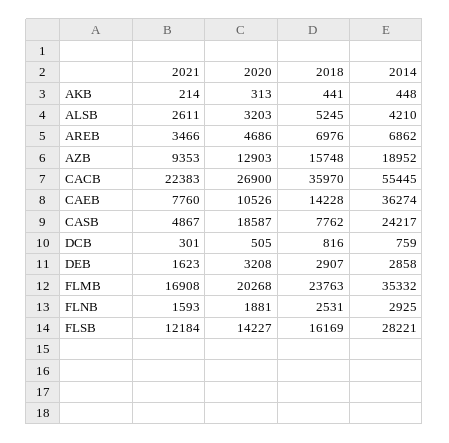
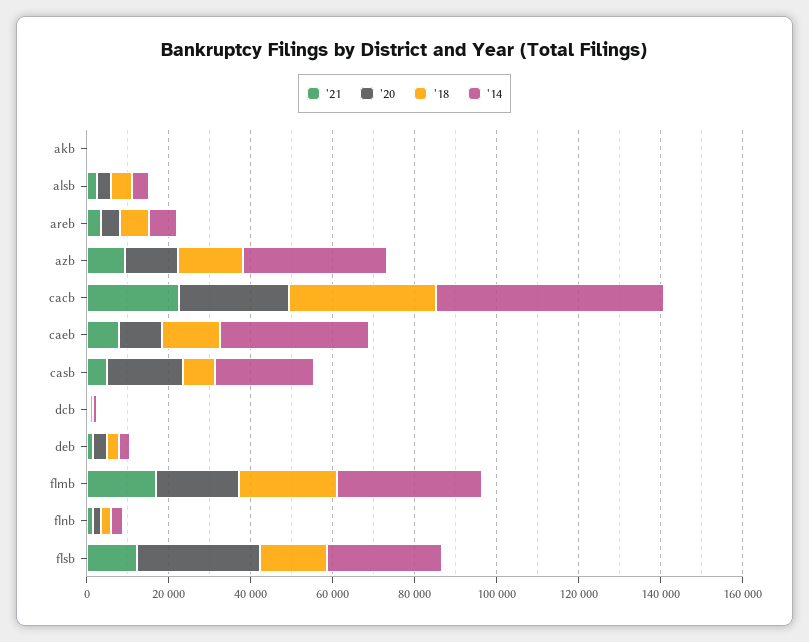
  {
    "2021": {
      "AKB": 214,
      "ALSB": 2611,
      "AREB": 3466,
      "AZB": 9353,
      "CACB": 22383,
      "CAEB": 7760,
      "CASB": 4867,
      "DCB": 301,
      "DEB": 1623,
      "FLMB": 16908,
      "FLNB": 1593,
      "FLSB": 12184
    },
    "2020": {
      "AKB": 313,
      "ALSB": 3203,
      "AREB": 4686,
      "AZB": 12903,
      "CACB": 26900,
      "CAEB": 10526,
      "CASB": 18587,
      "DCB": 505,
      "DEB": 3208,
      "FLMB": 20268,
      "FLNB": 1881,
-     "FLSB": 14227
+     "FLSB": 30000
    },
    "2018": {
      "AKB": 441,
      "ALSB": 5245,
      "AREB": 6976,
      "AZB": 15748,
      "CACB": 35970,
      "CAEB": 14228,
      "CASB": 7762,
      "DCB": 816,
      "DEB": 2907,
      "FLMB": 23763,
      "FLNB": 2531,
      "FLSB": 16169
    },
    "2014": {
      "AKB": 448,
      "ALSB": 4210,
      "AREB": 6862,
-     "AZB": 18952,
+     "AZB": 35000,
      "CACB": 55445,
      "CAEB": 36274,
      "CASB": 24217,
      "DCB": 759,
      "DEB": 2858,
      "FLMB": 35332,
      "FLNB": 2925,
      "FLSB": 28221
    }
  }

